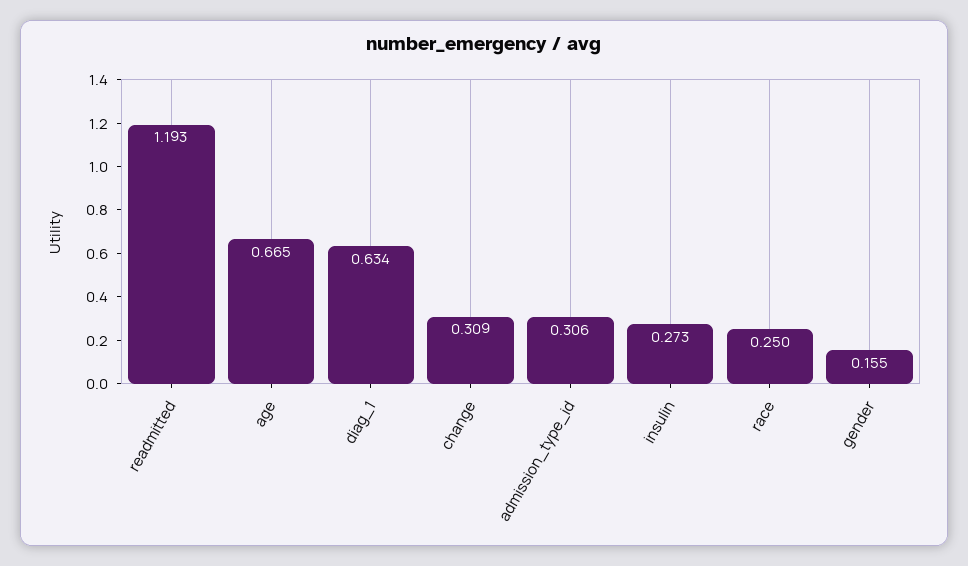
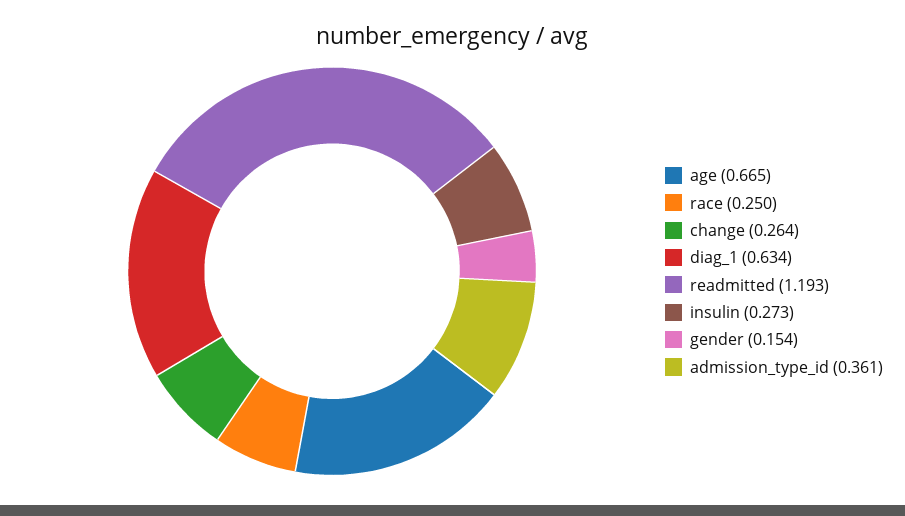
  {
    "readmitted": 1.193,
    "age": 0.665,
    "diag_1": 0.634,
-   "change": 0.309,
+   "change": 0.264,
-   "admission_type_id": 0.306,
+   "admission_type_id": 0.361,
    "insulin": 0.273,
    "race": 0.25,
-   "gender": 0.155
+   "gender": 0.154
  }

